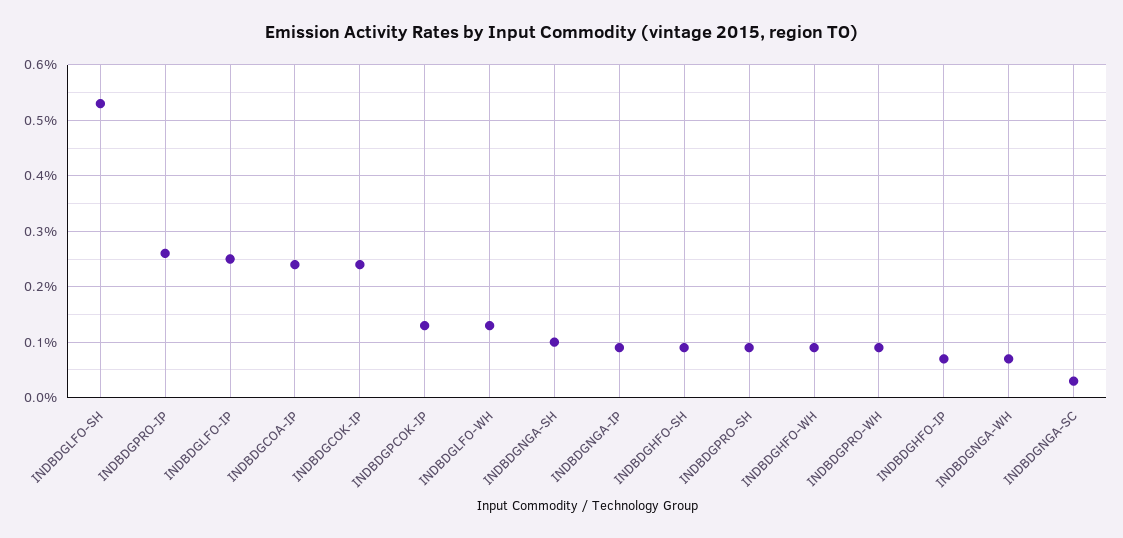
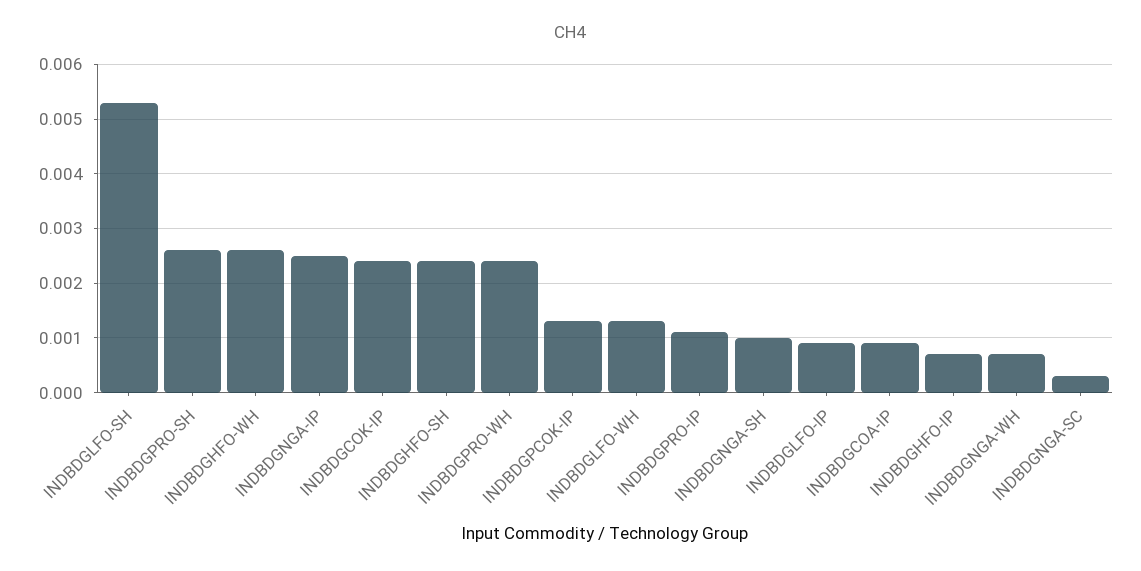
  {
    "INDBDGLFO-SH": 0.0055,
-   "INDBDGPRO-IP": 0.0025,
+   "INDBDGPRO-IP": 0.001,
-   "INDBDGLFO-IP": 0.0025,
+   "INDBDGLFO-IP": 0.001,
-   "INDBDGCOA-IP": 0.0025,
+   "INDBDGCOA-IP": 0.001,
    "INDBDGCOK-IP": 0.0025,
    "INDBDGPCOK-IP": 0.0015,
    "INDBDGLFO-WH": 0.0015,
    "INDBDGNGA-SH": 0.001,
-   "INDBDGNGA-IP": 0.001,
+   "INDBDGNGA-IP": 0.0025,
-   "INDBDGHFO-SH": 0.001,
+   "INDBDGHFO-SH": 0.0025,
-   "INDBDGPRO-SH": 0.001,
+   "INDBDGPRO-SH": 0.0025,
-   "INDBDGHFO-WH": 0.001,
+   "INDBDGHFO-WH": 0.0025,
-   "INDBDGPRO-WH": 0.001,
+   "INDBDGPRO-WH": 0.0025,
    "INDBDGHFO-IP": 0.0005,
    "INDBDGNGA-WH": 0.0005,
    "INDBDGNGA-SC": 0.0005
  }

